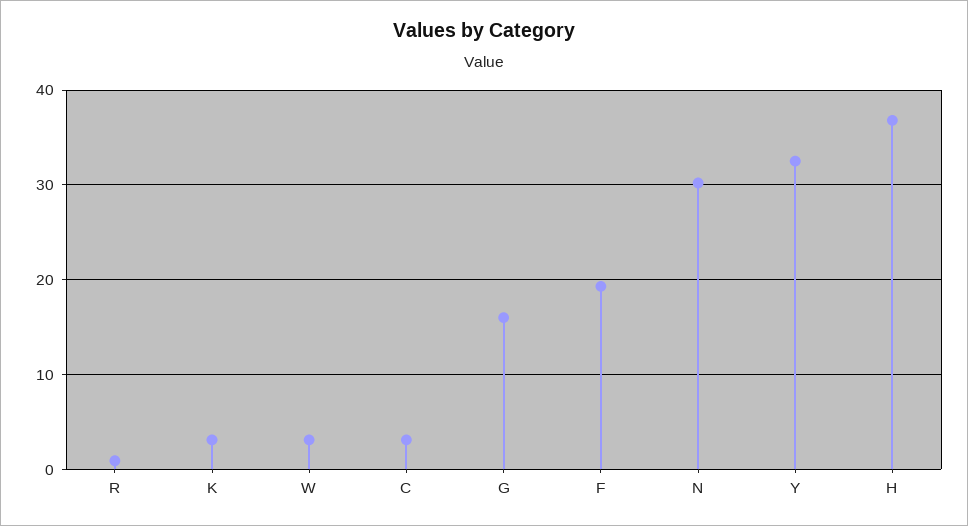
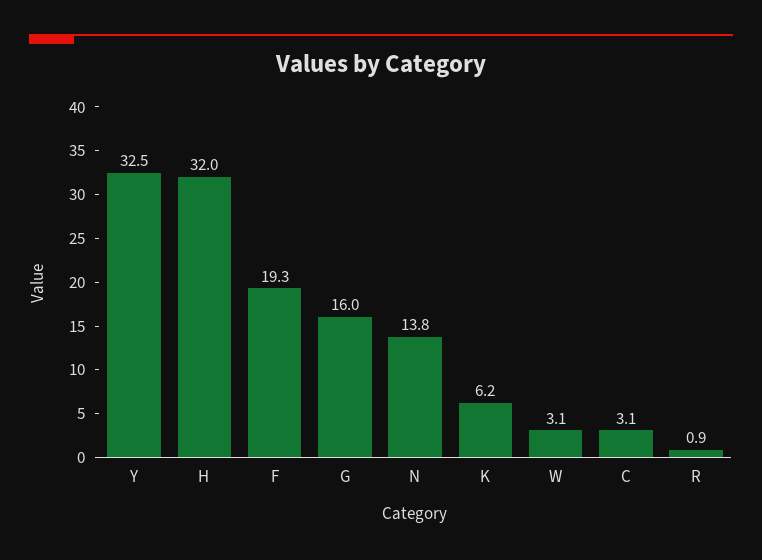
  {
    "R": 0.9,
-   "K": 3,
+   "K": 6.2,
    "W": 3.1,
    "C": 3.1,
    "G": 16,
    "F": 19.3,
-   "N": 30,
+   "N": 13.8,
    "Y": 32.5,
-   "H": 37
+   "H": 32
  }

